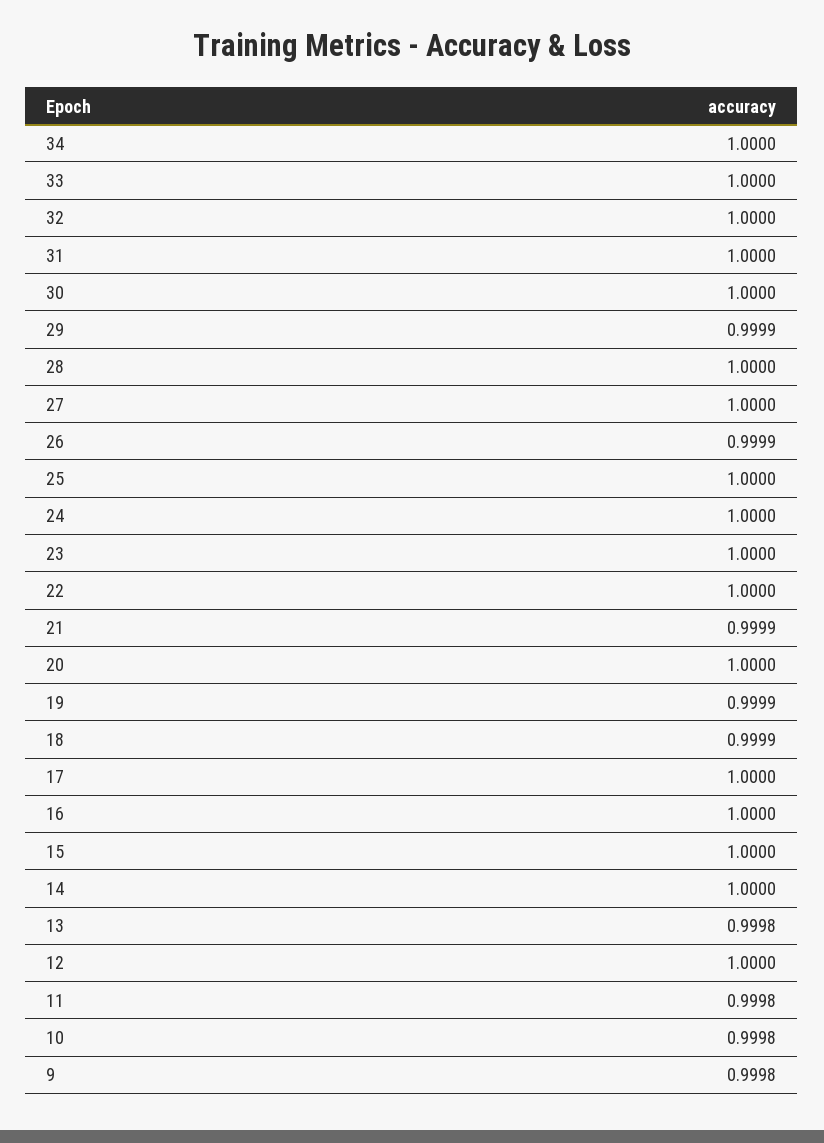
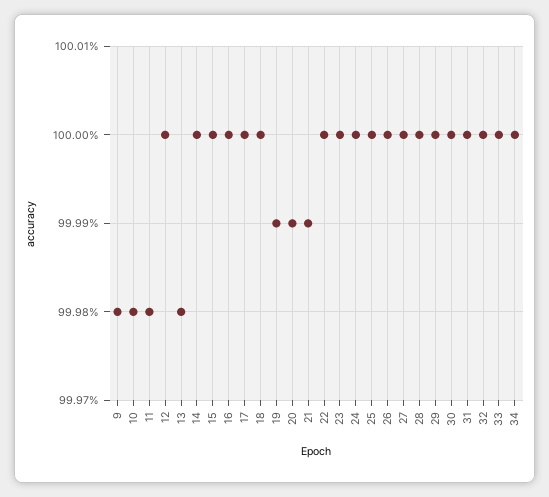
  {
    "34": 1,
    "33": 1,
    "32": 1,
    "31": 1,
    "30": 1,
-   "29": 0.9999,
+   "29": 1,
    "28": 1,
    "27": 1,
-   "26": 0.9999,
+   "26": 1,
    "25": 1,
    "24": 1,
    "23": 1,
    "22": 1,
    "21": 0.9999,
-   "20": 1,
+   "20": 0.9999,
    "19": 0.9999,
-   "18": 0.9999,
+   "18": 1,
    "17": 1,
    "16": 1,
    "15": 1,
    "14": 1,
    "13": 0.9998,
    "12": 1,
    "11": 0.9998,
    "10": 0.9998,
    "9": 0.9998
  }

